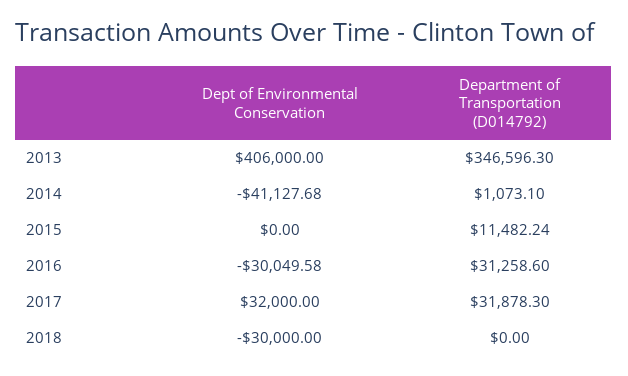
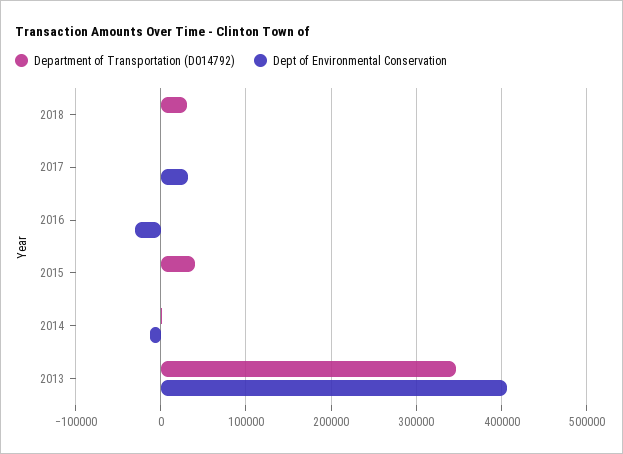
  {
    "Dept of Environmental Conservation": {
      "2013": 406000,
-     "2014": -41127.68,
+     "2014": -10000,
      "2015": 0,
      "2016": -30049.58,
      "2017": 32000,
-     "2018": -30000
+     "2018": 0
    },
    "Department of Transportation (D014792)": {
      "2013": 346596.3,
      "2014": 1073.1,
-     "2015": 11482.24,
+     "2015": 40000,
-     "2016": 31258.6,
+     "2016": 0,
-     "2017": 31878.3,
+     "2017": 0,
-     "2018": 0
+     "2018": 30000
    }
  }

